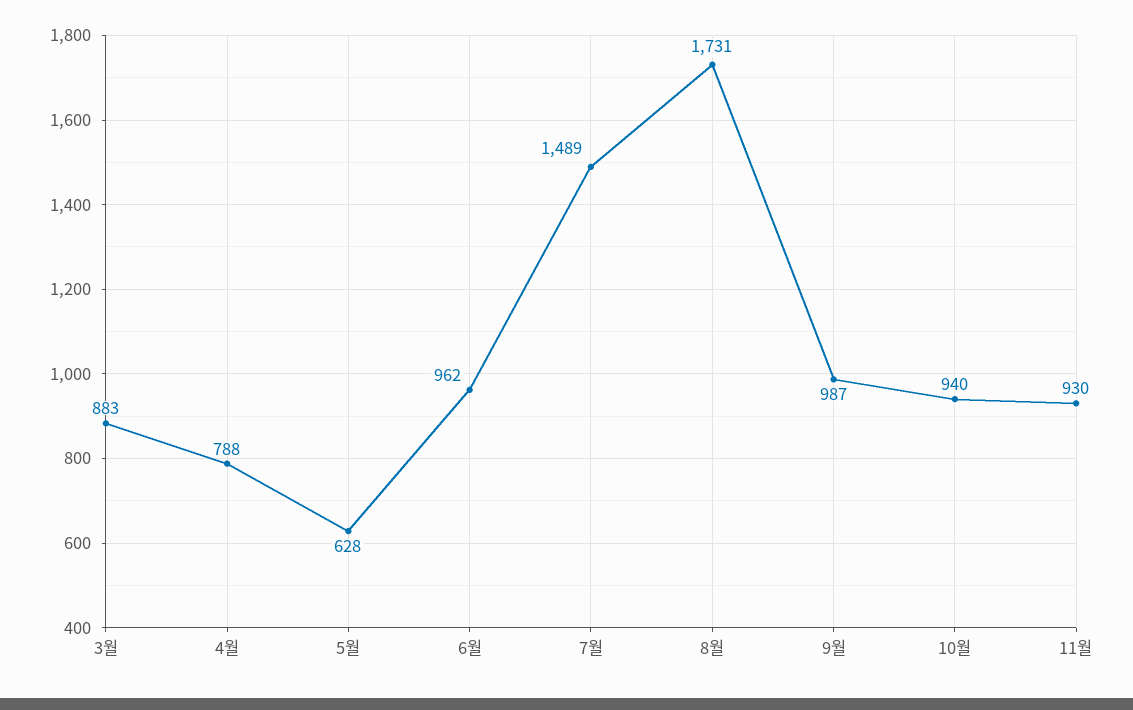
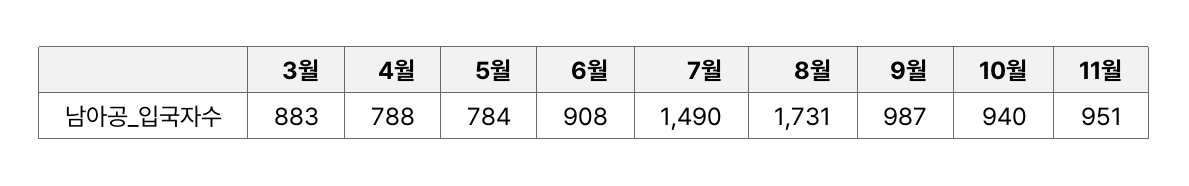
  {
    "3월": 883,
    "4월": 788,
-   "5월": 628,
+   "5월": 784,
-   "6월": 962,
+   "6월": 908,
-   "7월": 1489,
+   "7월": 1490,
    "8월": 1731,
    "9월": 987,
    "10월": 940,
-   "11월": 930
+   "11월": 951
  }

